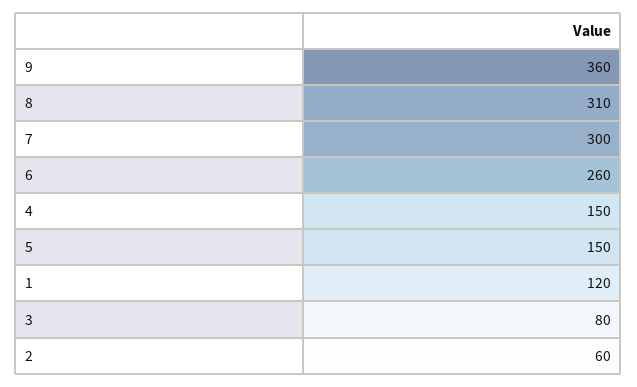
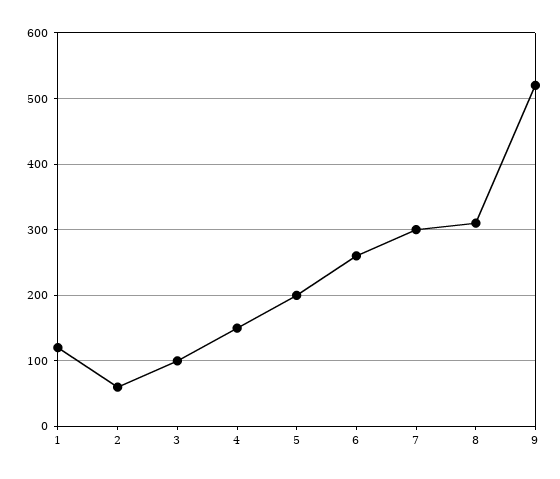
  {
-   "9": 360,
+   "9": 520,
    "8": 310,
    "7": 300,
    "6": 260,
    "4": 150,
-   "5": 150,
+   "5": 200,
    "1": 120,
-   "3": 80,
+   "3": 100,
    "2": 60
  }

